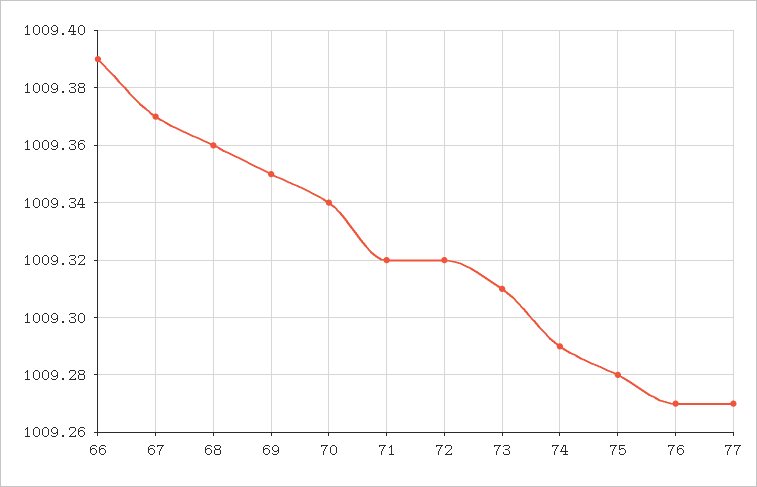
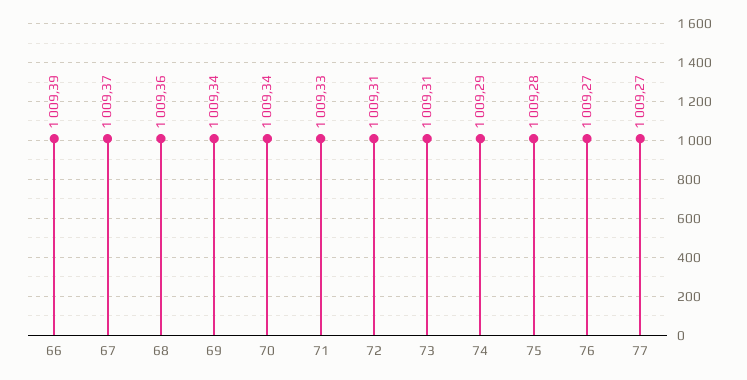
  {
    "66": 1009.39,
    "67": 1009.37,
    "68": 1009.36,
-   "69": 1009.35,
+   "69": 1009.34,
    "70": 1009.34,
-   "71": 1009.32,
+   "71": 1009.33,
-   "72": 1009.32,
+   "72": 1009.31,
    "73": 1009.31,
    "74": 1009.29,
    "75": 1009.28,
    "76": 1009.27,
    "77": 1009.27
  }

